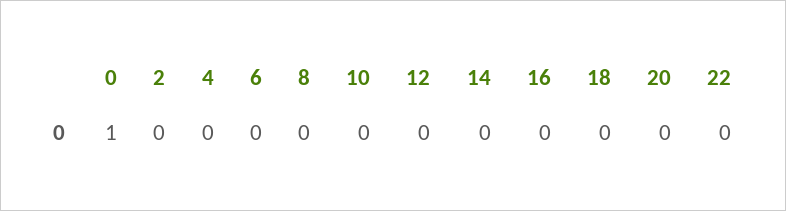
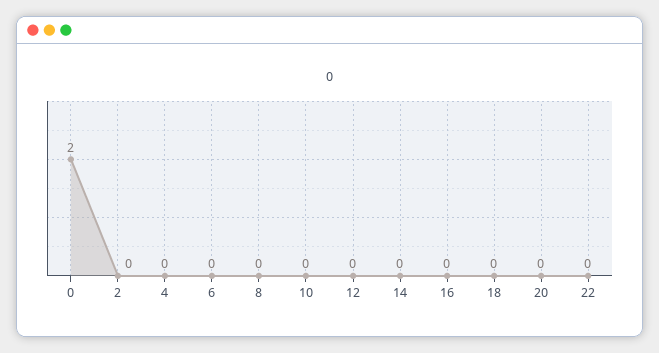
  {
-   "0": 1,
+   "0": 2,
    "2": 0,
    "4": 0,
    "6": 0,
    "8": 0,
    "10": 0,
    "12": 0,
    "14": 0,
    "16": 0,
    "18": 0,
    "20": 0,
    "22": 0
  }

